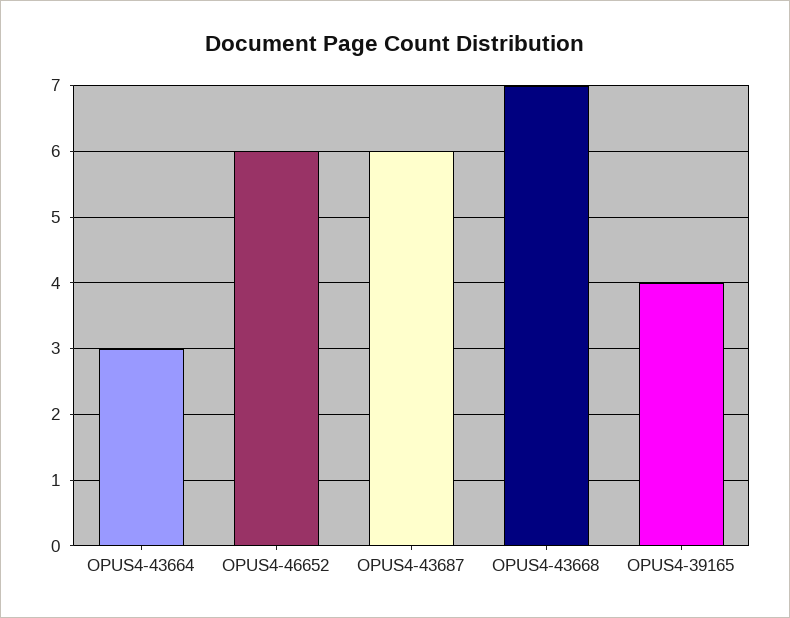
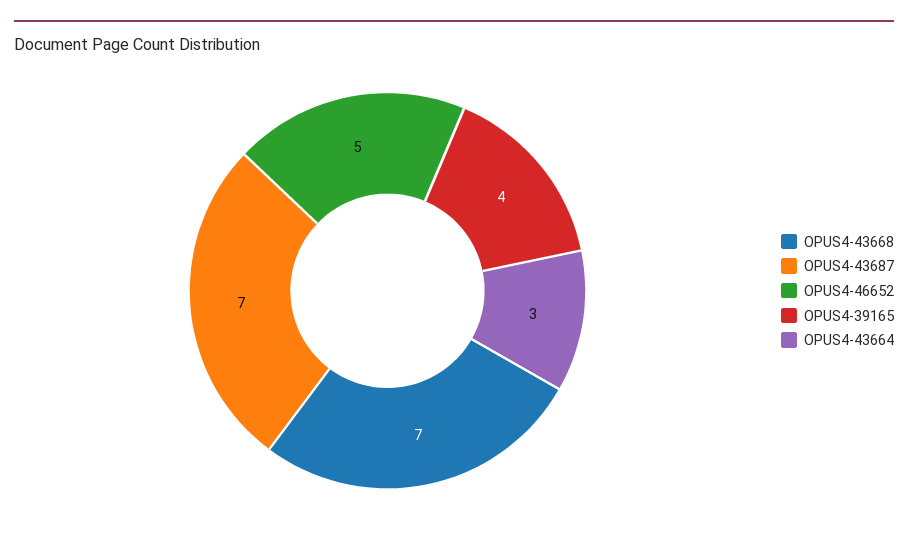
  {
    "OPUS4-43664": 3,
-   "OPUS4-46652": 6,
+   "OPUS4-46652": 5,
-   "OPUS4-43687": 6,
+   "OPUS4-43687": 7,
    "OPUS4-43668": 7,
    "OPUS4-39165": 4
  }

